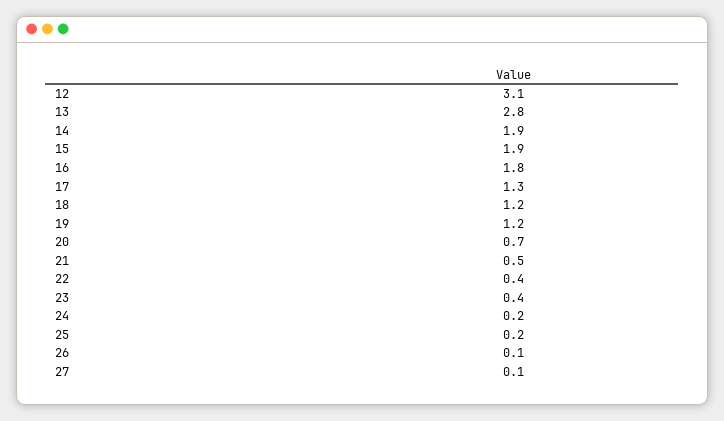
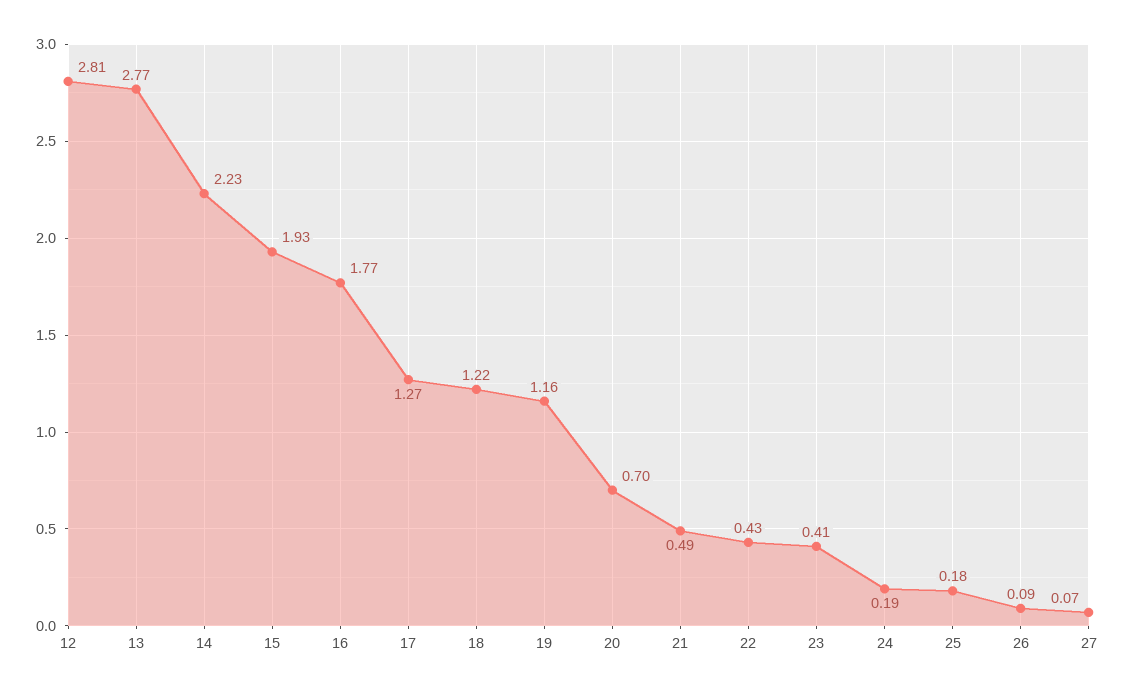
  {
-   "12": 3.1,
+   "12": 2.81,
    "13": 2.77,
-   "14": 1.9,
+   "14": 2.23,
    "15": 1.93,
    "16": 1.77,
    "17": 1.27,
    "18": 1.22,
    "19": 1.16,
    "20": 0.7,
    "21": 0.49,
    "22": 0.43,
    "23": 0.41,
    "24": 0.19,
    "25": 0.18,
    "26": 0.09,
    "27": 0.07
  }

